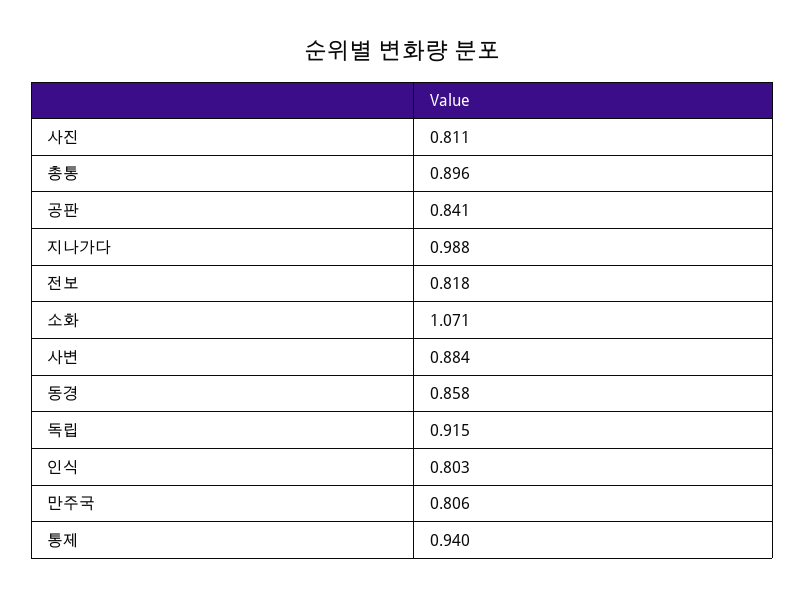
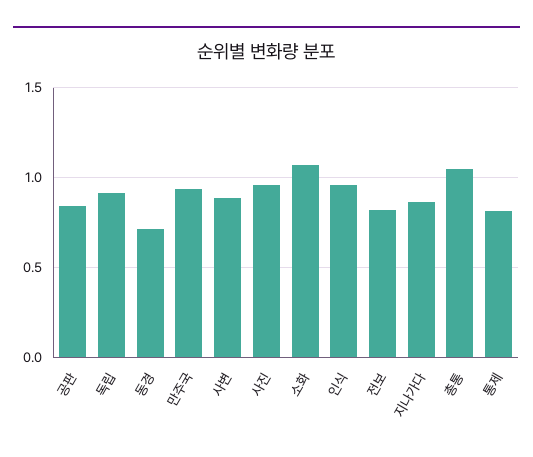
  {
-   "사진": 0.811,
+   "사진": 0.95,
-   "총통": 0.896,
+   "총통": 1.05,
    "공판": 0.841,
-   "지나가다": 0.988,
+   "지나가다": 0.85,
    "전보": 0.818,
    "소화": 1.071,
    "사변": 0.884,
-   "동경": 0.858,
+   "동경": 0.7,
    "독립": 0.915,
-   "인식": 0.803,
+   "인식": 0.95,
-   "만주국": 0.806,
+   "만주국": 0.95,
-   "통제": 0.94
+   "통제": 0.8
  }

